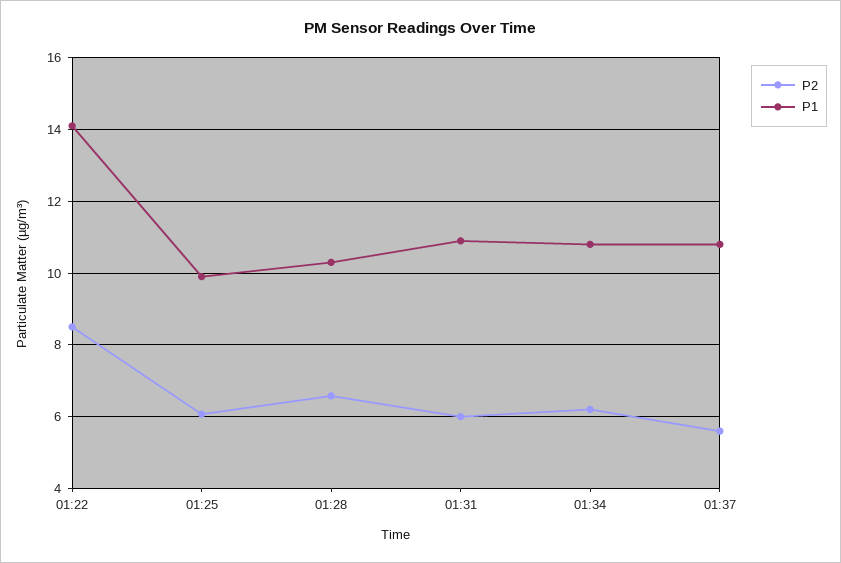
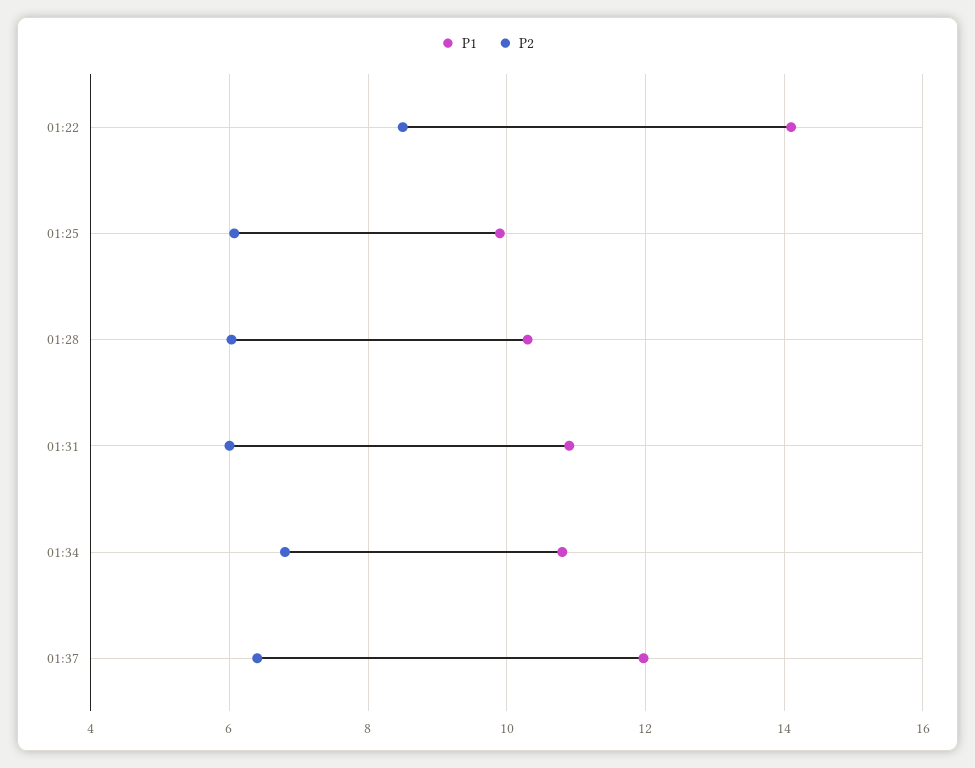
  {
    "P2": {
      "01:22": 8.6,
      "01:25": 6,
-     "01:28": 6.6,
+     "01:28": 6,
      "01:31": 6,
-     "01:34": 6.2,
+     "01:34": 6.8,
-     "01:37": 5.6
+     "01:37": 6.4
    },
    "P1": {
      "01:22": 14.2,
      "01:25": 10,
      "01:28": 10.4,
      "01:31": 11,
      "01:34": 10.8,
-     "01:37": 10.8
+     "01:37": 12
    }
  }

